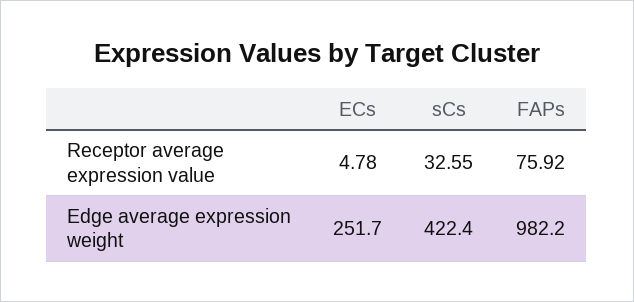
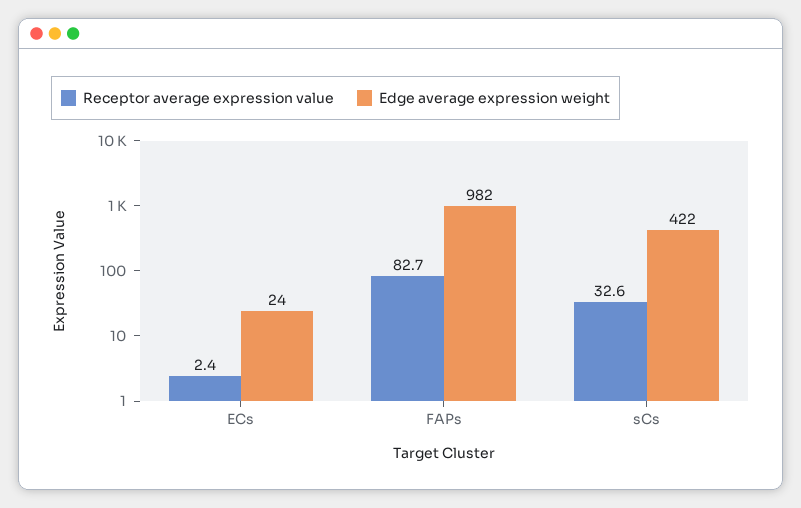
  {
    "Receptor average expression value": {
-     "ECs": 4.78,
+     "ECs": 2.4,
      "sCs": 32.55,
-     "FAPs": 75.92
+     "FAPs": 82.7
    },
    "Edge average expression weight": {
-     "ECs": 251.7,
+     "ECs": 24,
      "sCs": 422.4,
      "FAPs": 982.2
    }
  }

